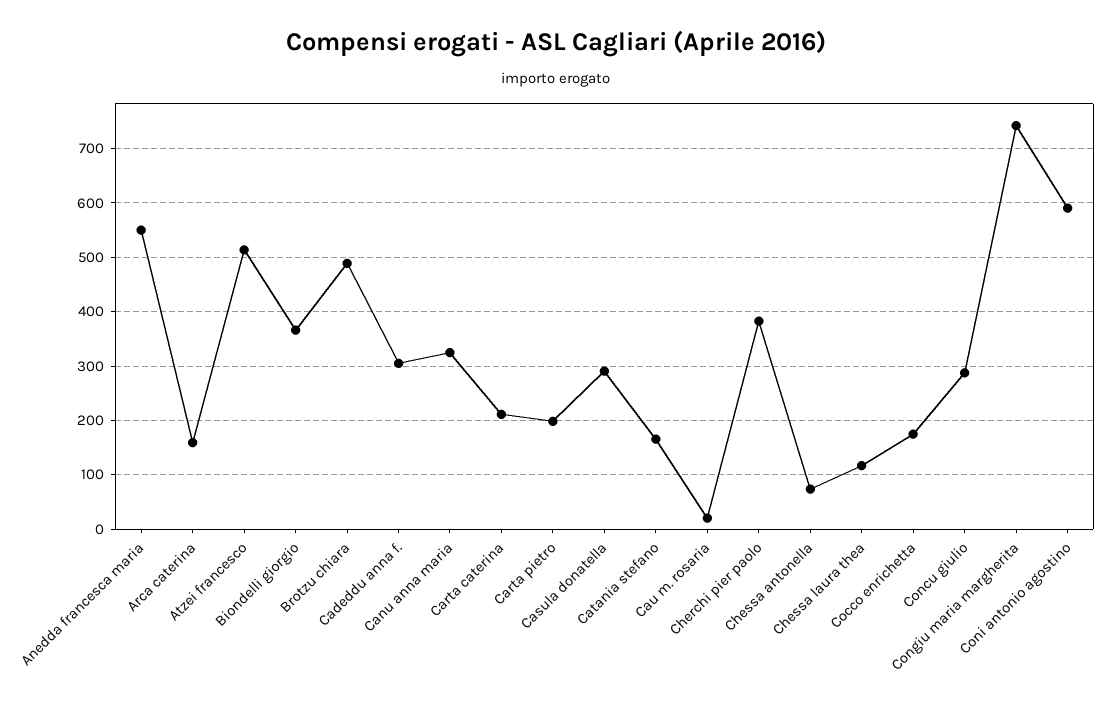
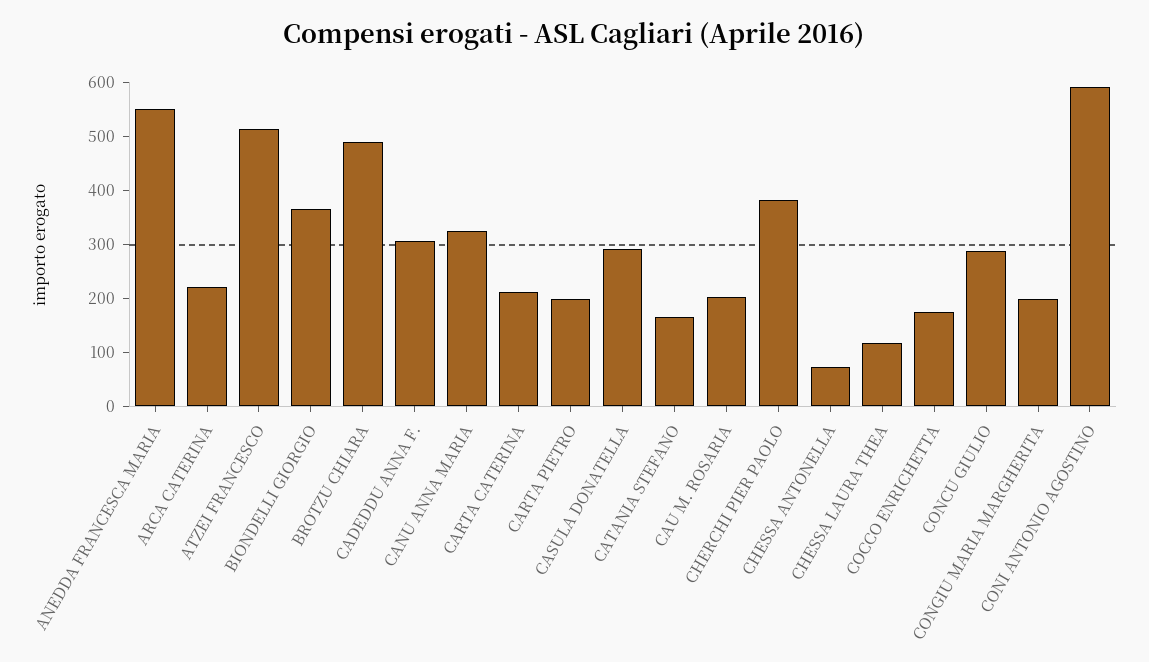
  {
    "Anedda francesca maria": 560,
-   "Arca caterina": 160,
+   "Arca caterina": 220,
    "Atzei francesco": 520,
    "Biondelli giorgio": 360,
    "Brotzu chiara": 480,
    "Cadeddu anna f.": 300,
    "Canu anna maria": 320,
    "Carta caterina": 220,
    "Carta pietro": 200,
    "Casula donatella": 300,
    "Catania stefano": 160,
-   "Cau m. rosaria": 20,
+   "Cau m. rosaria": 200,
    "Cherchi pier paolo": 380,
    "Chessa antonella": 80,
    "Chessa laura thea": 120,
    "Cocco enrichetta": 180,
    "Concu giulio": 280,
-   "Congiu maria margherita": 740,
+   "Congiu maria margherita": 200,
    "Coni antonio agostino": 600
  }

